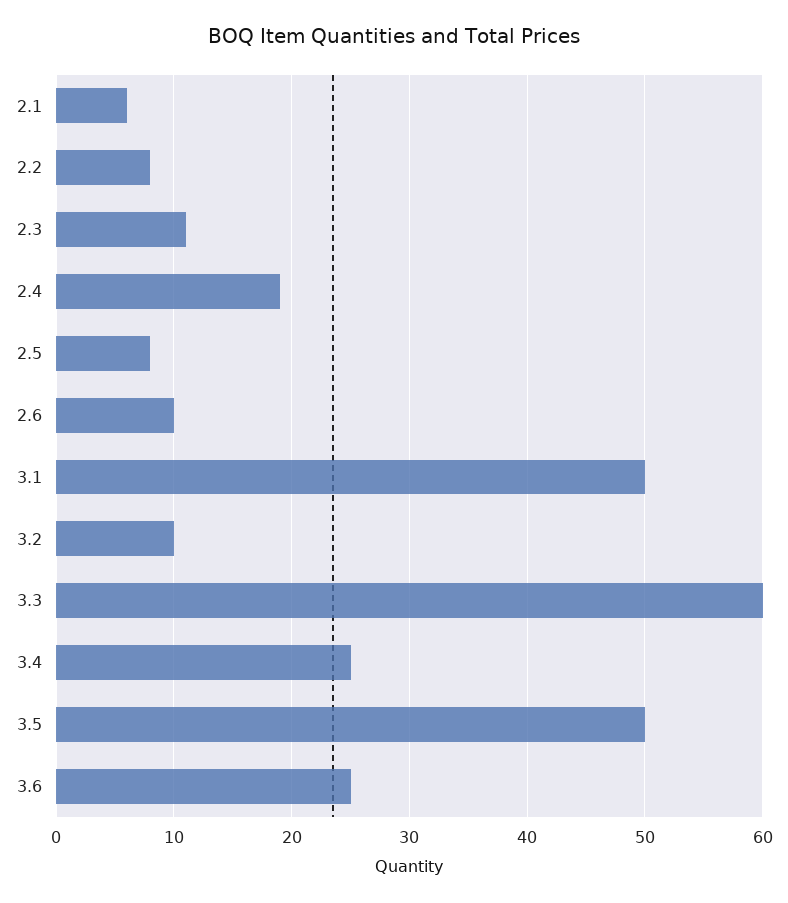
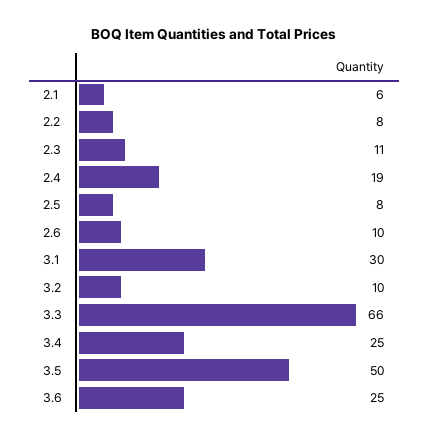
  {
    "2.1": 6,
    "2.2": 8,
    "2.3": 11,
    "2.4": 19,
    "2.5": 8,
    "2.6": 10,
-   "3.1": 50,
+   "3.1": 30,
    "3.2": 10,
-   "3.3": 60,
+   "3.3": 66,
    "3.4": 25,
    "3.5": 50,
    "3.6": 25
  }

